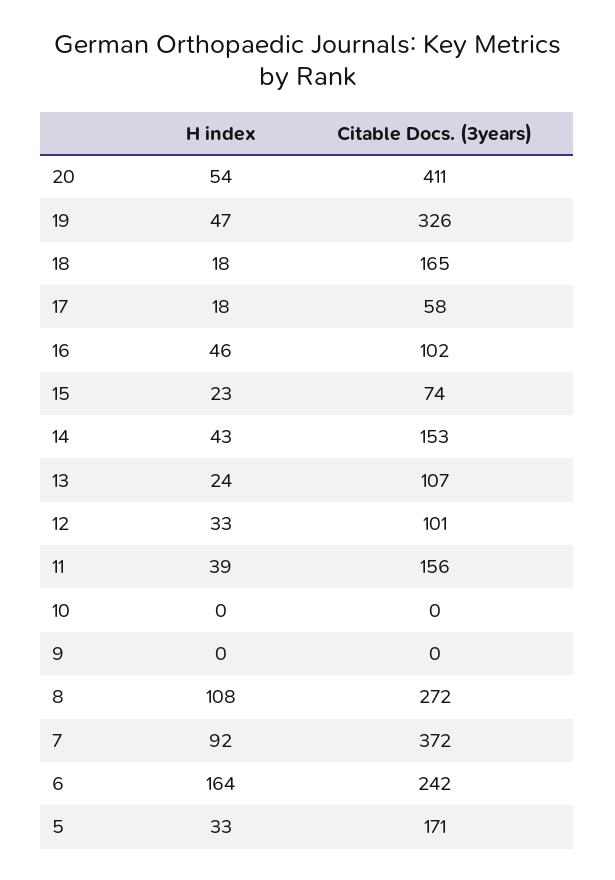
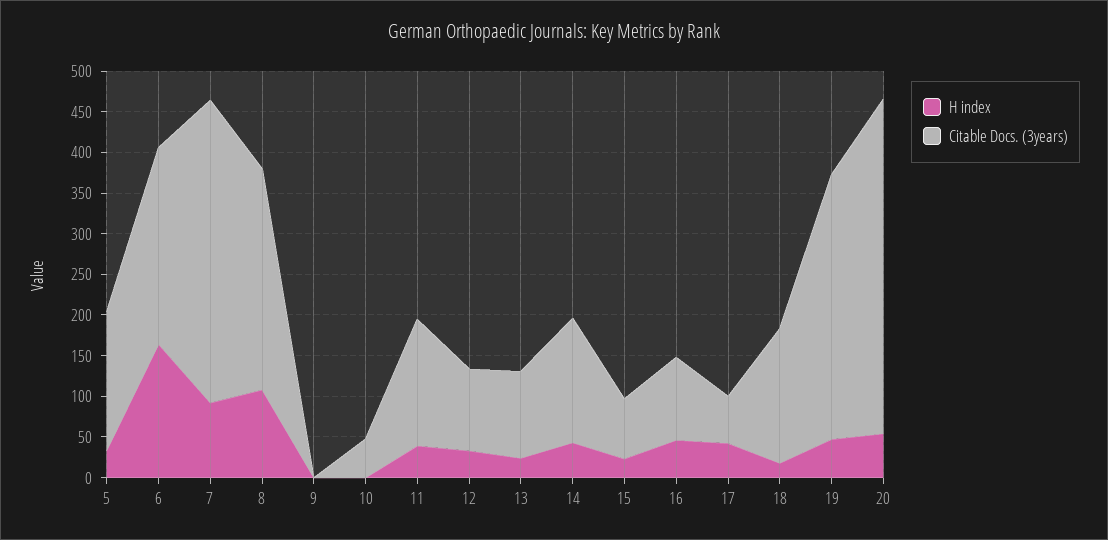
  {
    "H index": {
      "20": 54,
      "19": 47,
      "18": 18,
-     "17": 18,
+     "17": 40,
      "16": 46,
      "15": 23,
      "14": 43,
      "13": 24,
      "12": 33,
      "11": 39,
      "10": 0,
      "9": 0,
      "8": 108,
      "7": 92,
      "6": 164,
      "5": 33
    },
    "Citable Docs. (3years)": {
      "20": 411,
      "19": 326,
      "18": 165,
      "17": 58,
      "16": 102,
      "15": 74,
      "14": 153,
      "13": 107,
      "12": 101,
      "11": 156,
-     "10": 0,
+     "10": 50,
      "9": 0,
      "8": 272,
      "7": 372,
      "6": 242,
      "5": 171
    }
  }

